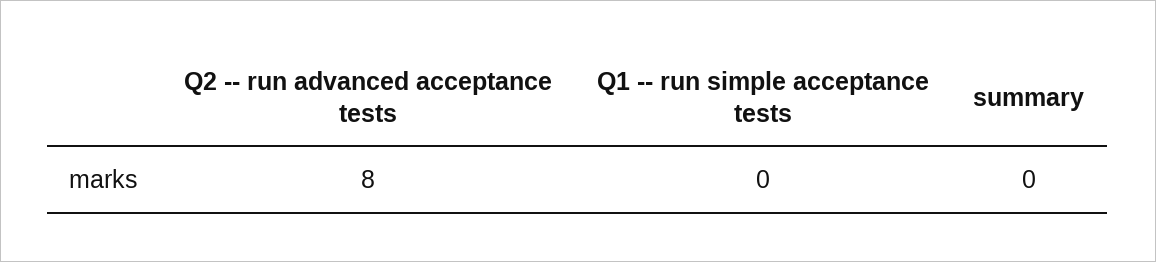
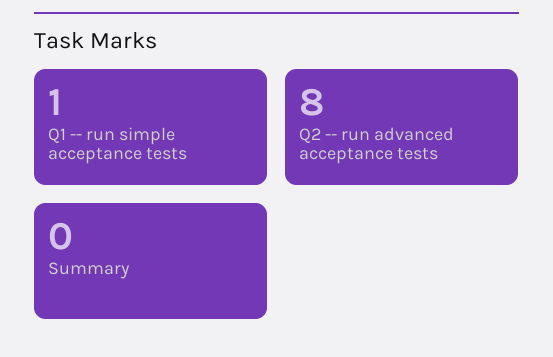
  {
    "Q2 -- run advanced acceptance tests": 8,
-   "Q1 -- run simple acceptance tests": 0,
+   "Q1 -- run simple acceptance tests": 1,
    "summary": 0
  }

